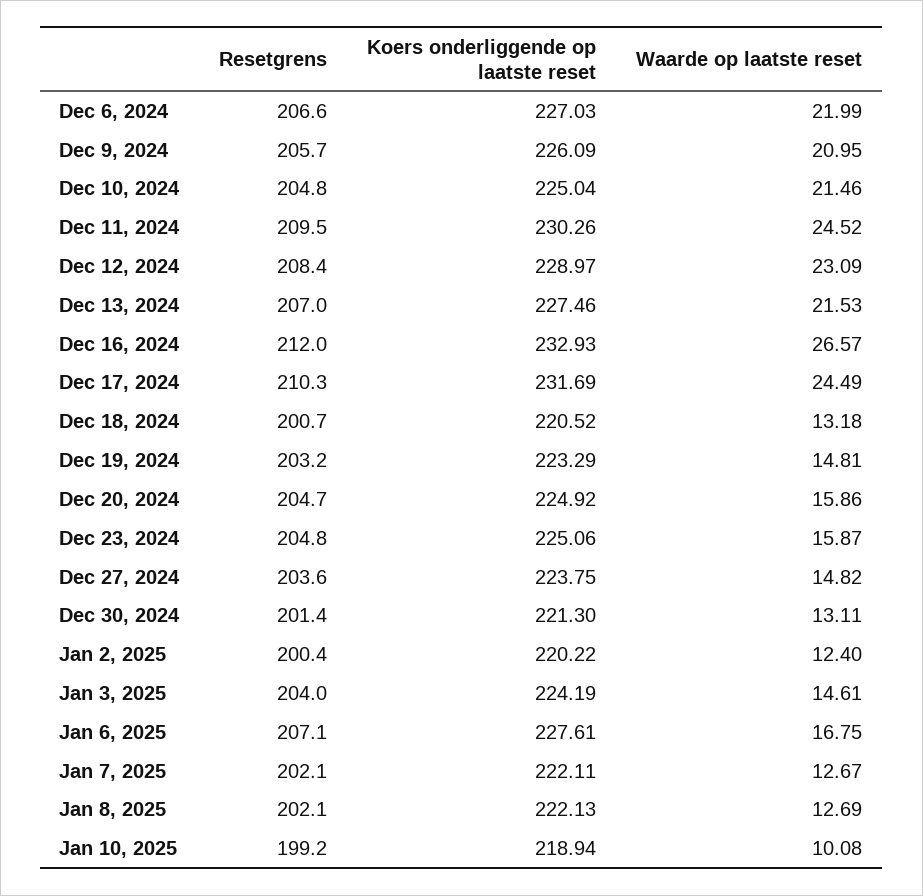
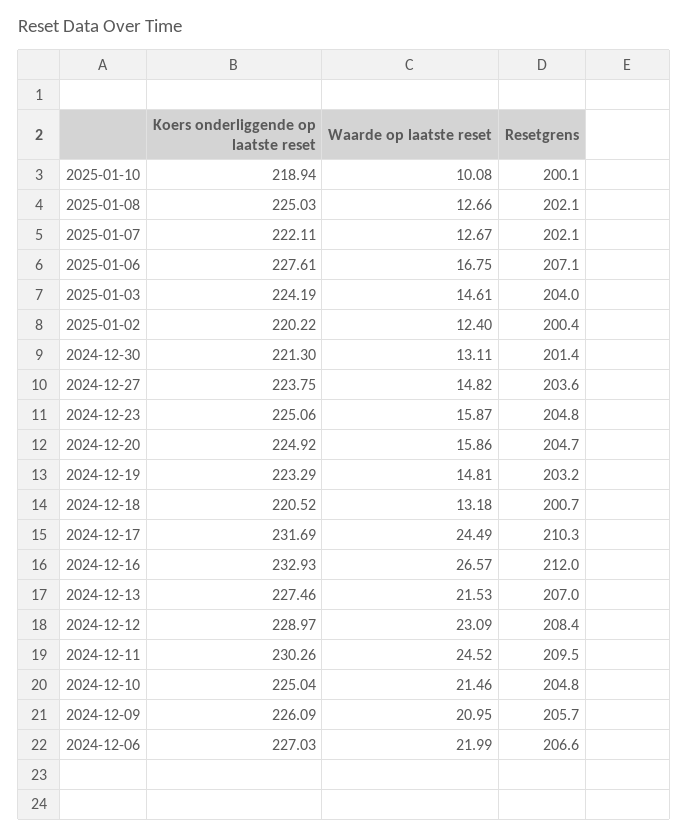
  {
    "Resetgrens": {
      "Dec 6, 2024": 206.6,
      "Dec 9, 2024": 205.7,
      "Dec 10, 2024": 204.8,
      "Dec 11, 2024": 209.5,
      "Dec 12, 2024": 208.4,
      "Dec 13, 2024": 207,
      "Dec 16, 2024": 212,
      "Dec 17, 2024": 210.3,
      "Dec 18, 2024": 200.7,
      "Dec 19, 2024": 203.2,
      "Dec 20, 2024": 204.7,
      "Dec 23, 2024": 204.8,
      "Dec 27, 2024": 203.6,
      "Dec 30, 2024": 201.4,
      "Jan 2, 2025": 200.4,
      "Jan 3, 2025": 204,
      "Jan 6, 2025": 207.1,
      "Jan 7, 2025": 202.1,
      "Jan 8, 2025": 202.1,
-     "Jan 10, 2025": 199.2
+     "Jan 10, 2025": 200.1
    },
    "Koers onderliggende op laatste reset": {
      "Dec 6, 2024": 227.03,
      "Dec 9, 2024": 226.09,
      "Dec 10, 2024": 225.04,
      "Dec 11, 2024": 230.26,
      "Dec 12, 2024": 228.97,
      "Dec 13, 2024": 227.46,
      "Dec 16, 2024": 232.93,
      "Dec 17, 2024": 231.69,
      "Dec 18, 2024": 220.52,
      "Dec 19, 2024": 223.29,
      "Dec 20, 2024": 224.92,
      "Dec 23, 2024": 225.06,
      "Dec 27, 2024": 223.75,
      "Dec 30, 2024": 221.3,
      "Jan 2, 2025": 220.22,
      "Jan 3, 2025": 224.19,
      "Jan 6, 2025": 227.61,
      "Jan 7, 2025": 222.11,
-     "Jan 8, 2025": 222.13,
+     "Jan 8, 2025": 225.03,
      "Jan 10, 2025": 218.94
    },
    "Waarde op laatste reset": {
      "Dec 6, 2024": 21.99,
      "Dec 9, 2024": 20.95,
      "Dec 10, 2024": 21.46,
      "Dec 11, 2024": 24.52,
      "Dec 12, 2024": 23.09,
      "Dec 13, 2024": 21.53,
      "Dec 16, 2024": 26.57,
      "Dec 17, 2024": 24.49,
      "Dec 18, 2024": 13.18,
      "Dec 19, 2024": 14.81,
      "Dec 20, 2024": 15.86,
      "Dec 23, 2024": 15.87,
      "Dec 27, 2024": 14.82,
      "Dec 30, 2024": 13.11,
      "Jan 2, 2025": 12.4,
      "Jan 3, 2025": 14.61,
      "Jan 6, 2025": 16.75,
      "Jan 7, 2025": 12.67,
-     "Jan 8, 2025": 12.69,
+     "Jan 8, 2025": 12.66,
      "Jan 10, 2025": 10.08
    }
  }

